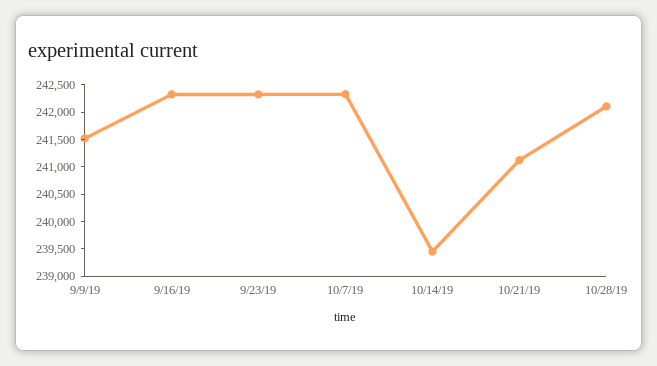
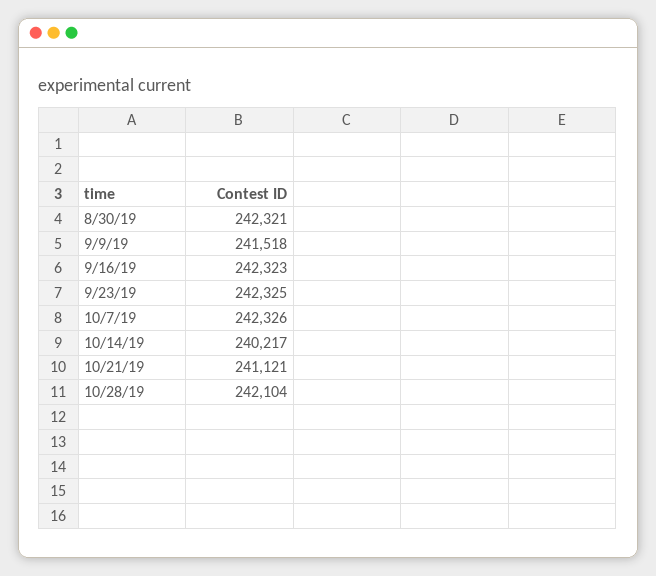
  {
    "9/9/19": 241518,
    "9/16/19": 242323,
    "9/23/19": 242325,
    "10/7/19": 242326,
-   "10/14/19": 239500,
+   "10/14/19": 240217,
    "10/21/19": 241121,
-   "10/28/19": 242104
+   "10/28/19": 242104,
+   "8/30/19": 242321
  }

